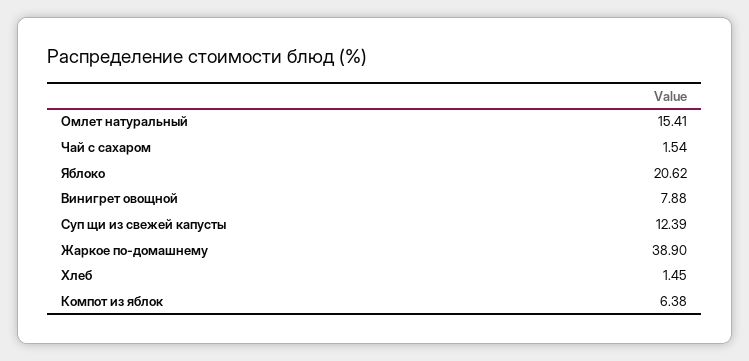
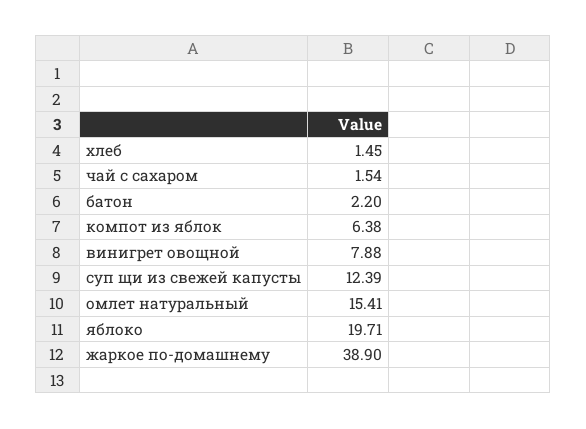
  {
    "Омлет натуральный": 15.41,
    "Чай с сахаром": 1.54,
-   "Яблоко": 20.62,
+   "Яблоко": 19.71,
    "Винигрет овощной": 7.88,
    "Суп щи из свежей капусты": 12.39,
    "Жаркое по-домашнему": 38.9,
    "Хлеб": 1.45,
-   "Компот из яблок": 6.38
+   "Компот из яблок": 6.38,
+   "батон": 2.2
  }

